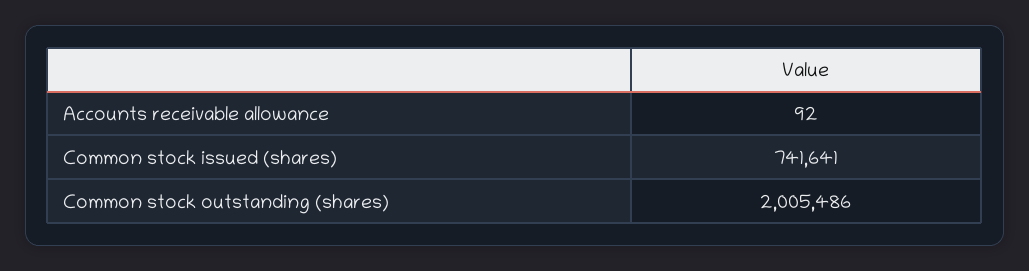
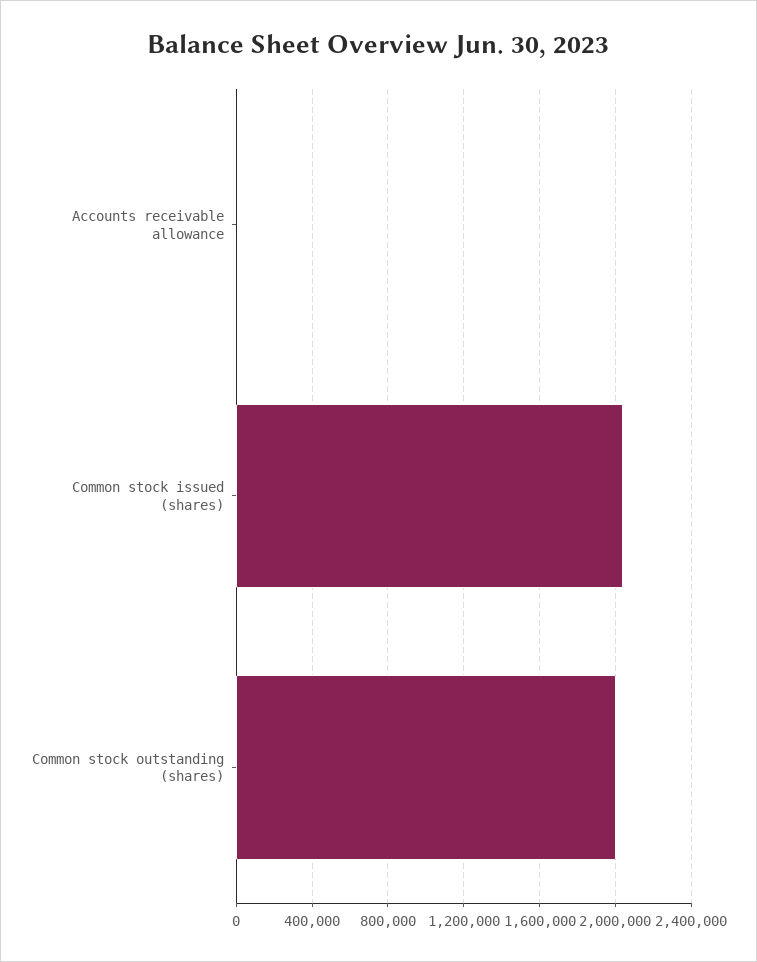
  {
    "Accounts receivable allowance": 92,
-   "Common stock issued (shares)": 741641,
+   "Common stock issued (shares)": 2050000,
    "Common stock outstanding (shares)": 2005486
  }

